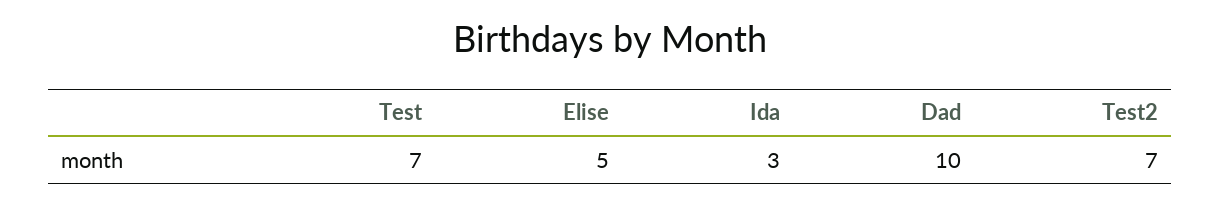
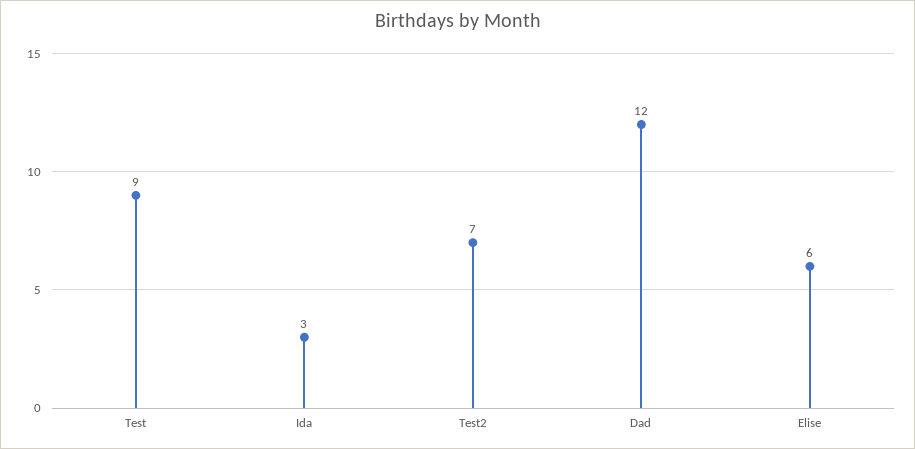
  {
-   "Test": 7,
+   "Test": 9,
-   "Elise": 5,
+   "Elise": 6,
    "Ida": 3,
-   "Dad": 10,
+   "Dad": 12,
    "Test2": 7
  }

